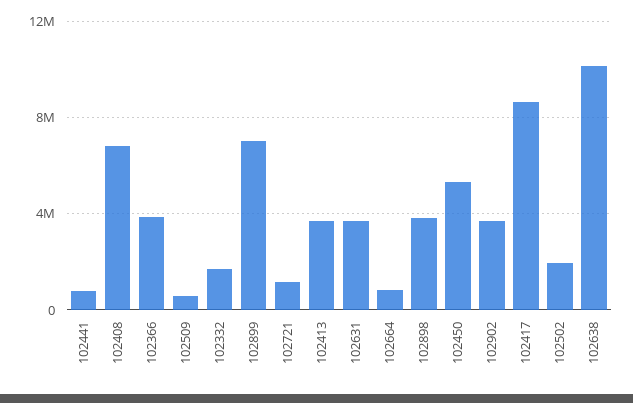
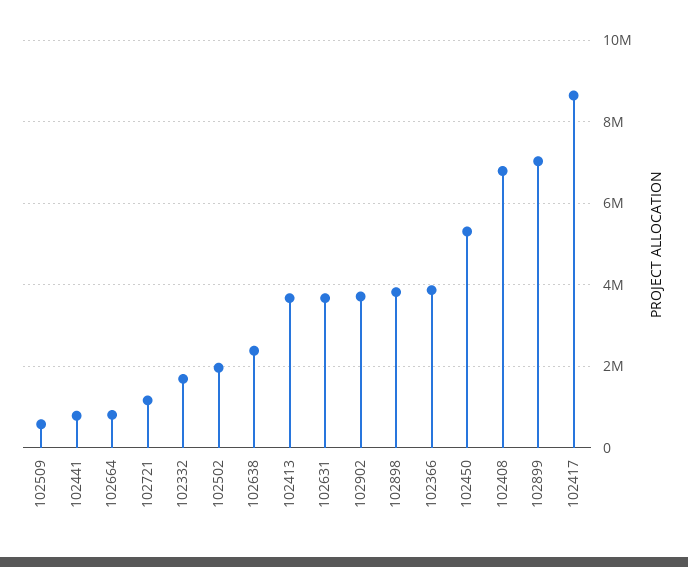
  {
    "102441": 800000,
    "102408": 6800000,
    "102366": 3800000,
    "102509": 600000,
    "102332": 1600000,
    "102899": 7000000,
    "102721": 1200000,
    "102413": 3600000,
    "102631": 3600000,
    "102664": 800000,
    "102898": 3800000,
    "102450": 5400000,
    "102902": 3800000,
    "102417": 8600000,
    "102502": 2000000,
-   "102638": 10000000
+   "102638": 2400000
  }

